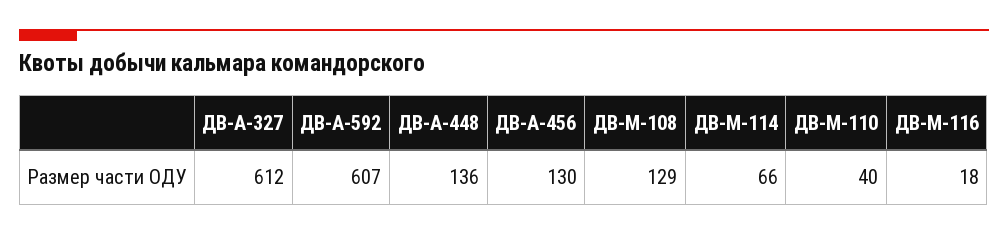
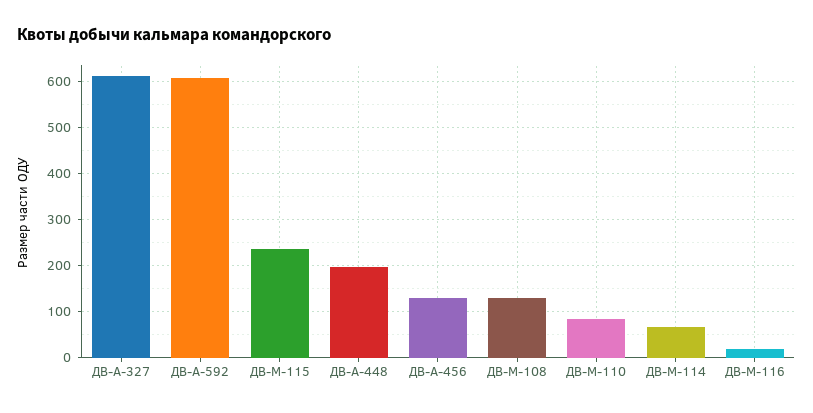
  {
    "ДВ-А-327": 612,
    "ДВ-А-592": 607,
-   "ДВ-А-448": 136,
+   "ДВ-А-448": 200,
    "ДВ-А-456": 130,
    "ДВ-М-108": 129,
    "ДВ-М-114": 66,
-   "ДВ-М-110": 40,
+   "ДВ-М-110": 80,
-   "ДВ-М-116": 18
+   "ДВ-М-116": 18,
+   "ДВ-М-115": 240
  }

